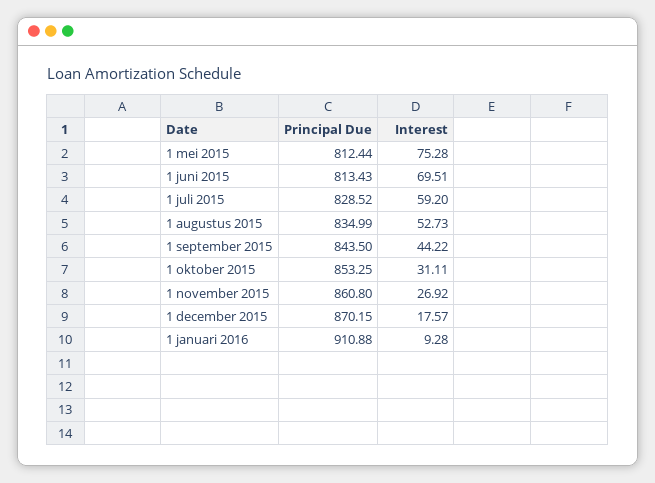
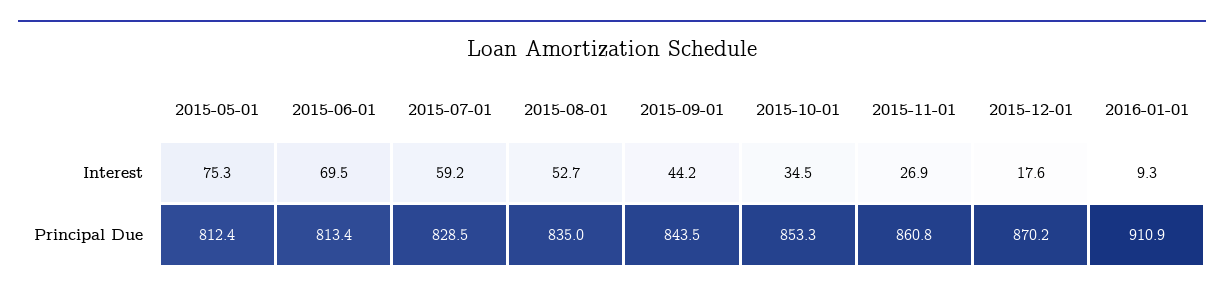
  {
    "Principal Due": {
      "1 mei 2015": 812.44,
      "1 juni 2015": 813.43,
      "1 juli 2015": 828.52,
      "1 augustus 2015": 834.99,
      "1 september 2015": 843.5,
      "1 oktober 2015": 853.25,
      "1 november 2015": 860.8,
      "1 december 2015": 870.15,
      "1 januari 2016": 910.88
    },
    "Interest": {
      "1 mei 2015": 75.28,
      "1 juni 2015": 69.51,
      "1 juli 2015": 59.2,
      "1 augustus 2015": 52.73,
      "1 september 2015": 44.22,
-     "1 oktober 2015": 31.11,
+     "1 oktober 2015": 34.5,
      "1 november 2015": 26.92,
      "1 december 2015": 17.57,
      "1 januari 2016": 9.28
    }
  }

